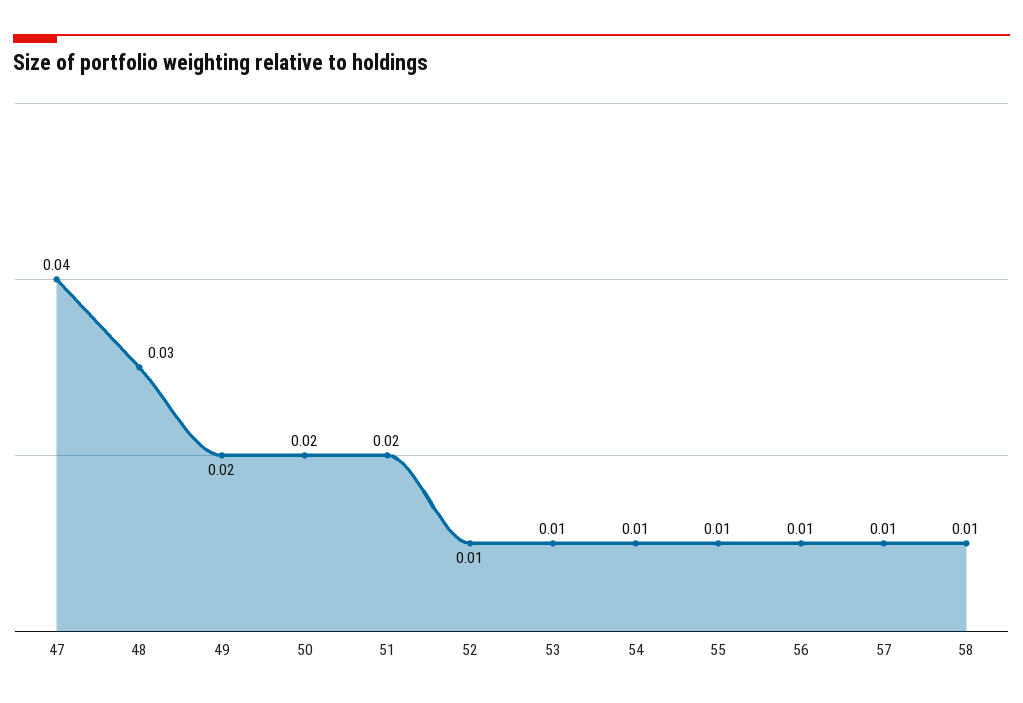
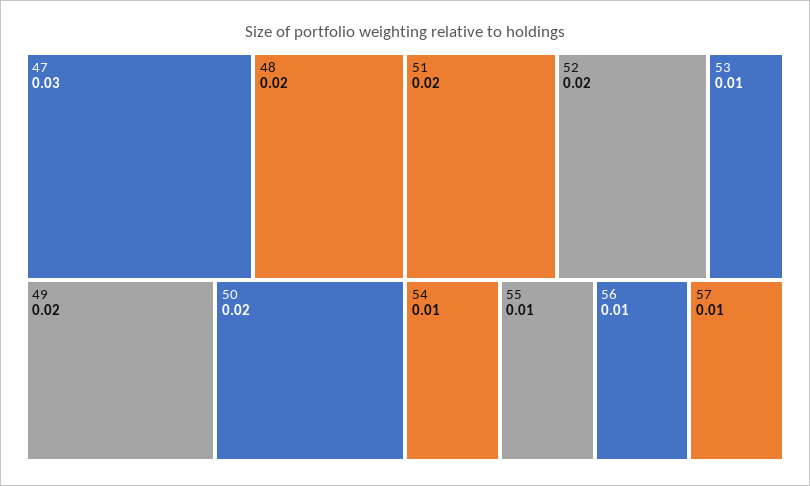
  {
-   "47": 0.04,
+   "47": 0.03,
-   "48": 0.03,
+   "48": 0.02,
    "49": 0.02,
    "50": 0.02,
    "51": 0.02,
-   "52": 0.01,
+   "52": 0.02,
    "53": 0.01,
    "54": 0.01,
    "55": 0.01,
    "56": 0.01,
-   "57": 0.01,
+   "57": 0.01
-   "58": 0.01
  }

